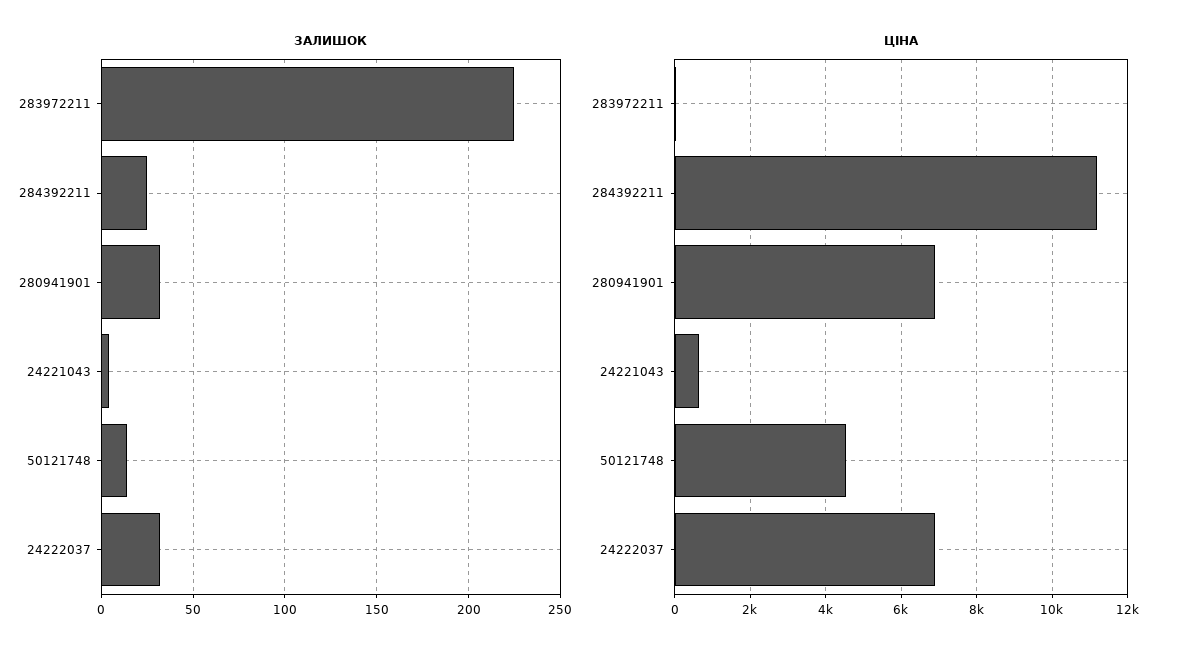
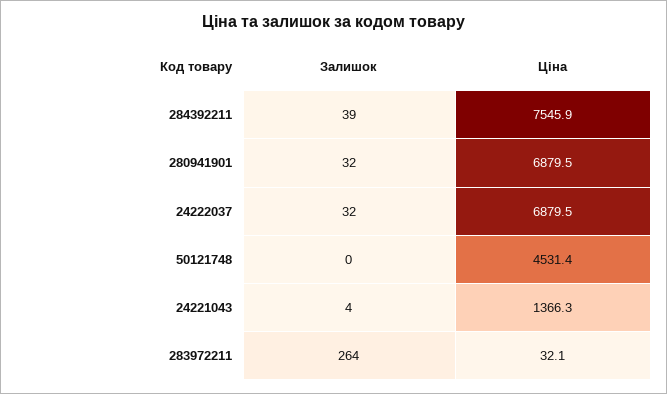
  {
    "ЗАЛИШОК": {
-     "283972211": 225,
+     "283972211": 264,
-     "284392211": 25,
+     "284392211": 39,
      "280941901": 32,
      "24221043": 4,
-     "50121748": 15,
+     "50121748": 0,
      "24222037": 32
    },
    "ЦІНА": {
      "283972211": 32.1,
-     "284392211": 11200,
+     "284392211": 7545.9,
      "280941901": 6879.5,
-     "24221043": 600,
+     "24221043": 1366.3,
      "50121748": 4531.4,
      "24222037": 6879.5
    }
  }

